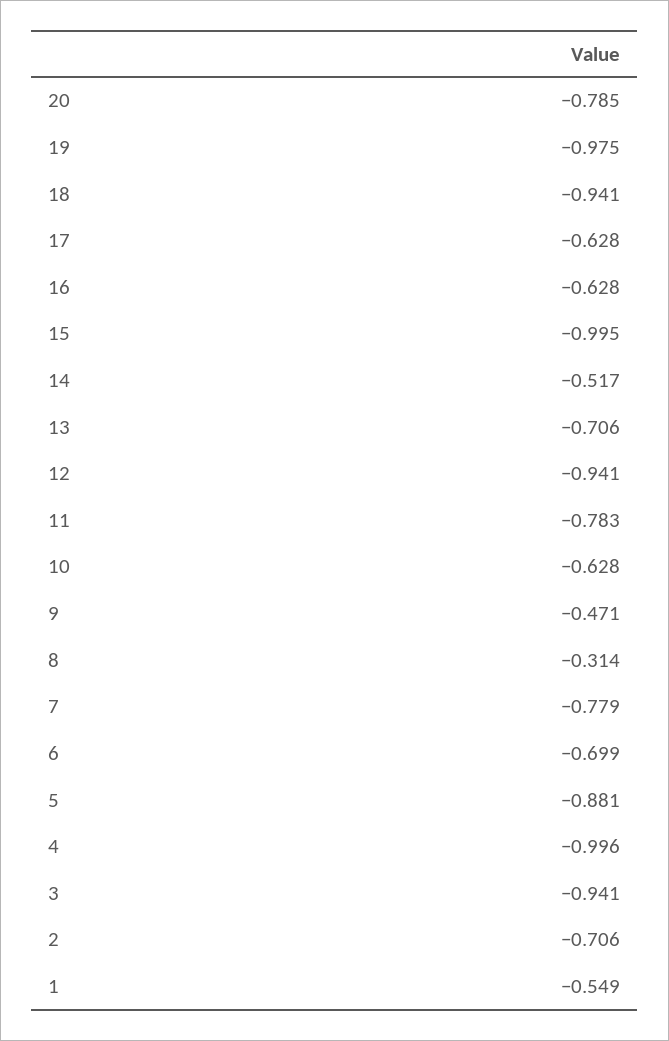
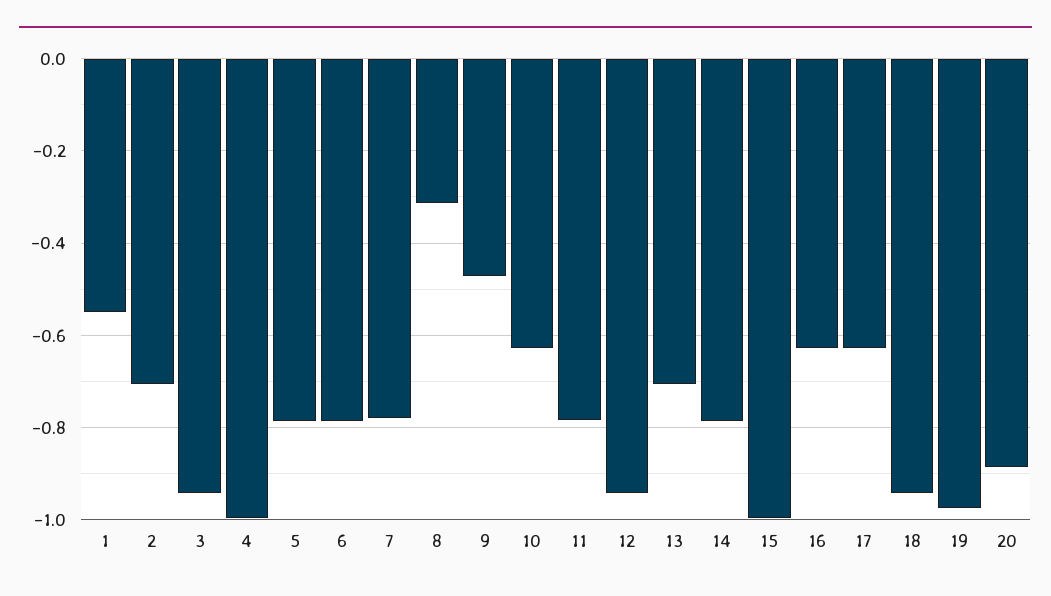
  {
-   "20": -0.785,
+   "20": -0.88,
    "19": -0.975,
    "18": -0.941,
    "17": -0.628,
    "16": -0.628,
    "15": -0.995,
-   "14": -0.517,
+   "14": -0.78,
    "13": -0.706,
    "12": -0.941,
    "11": -0.783,
    "10": -0.628,
    "9": -0.471,
    "8": -0.314,
    "7": -0.779,
-   "6": -0.699,
+   "6": -0.78,
-   "5": -0.881,
+   "5": -0.78,
    "4": -0.996,
    "3": -0.941,
    "2": -0.706,
    "1": -0.549
  }

